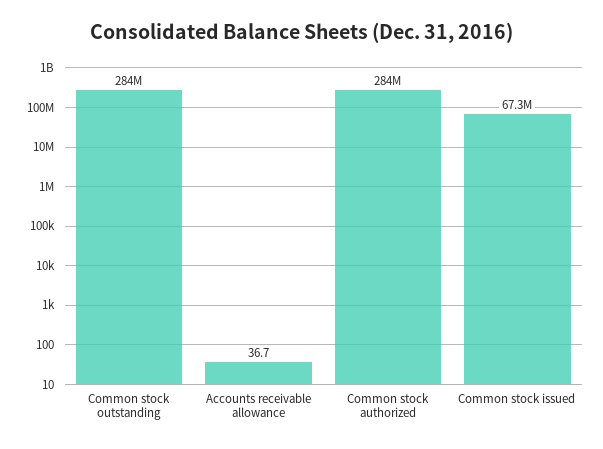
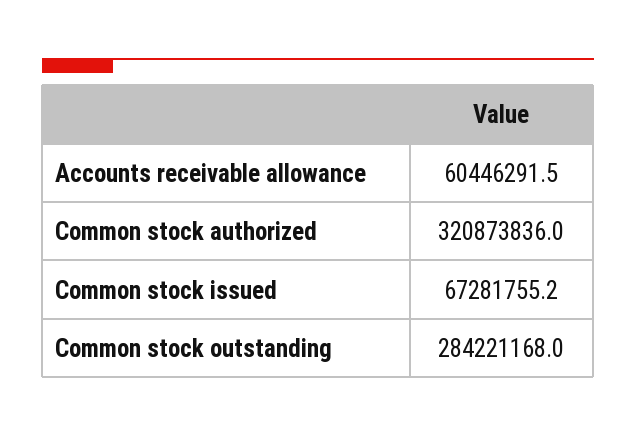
  {
    "Common stock outstanding": 284221168,
-   "Accounts receivable allowance": 36.7,
+   "Accounts receivable allowance": 60446291.5,
-   "Common stock authorized": 284000000,
+   "Common stock authorized": 320873836,
    "Common stock issued": 67281755.2
  }

